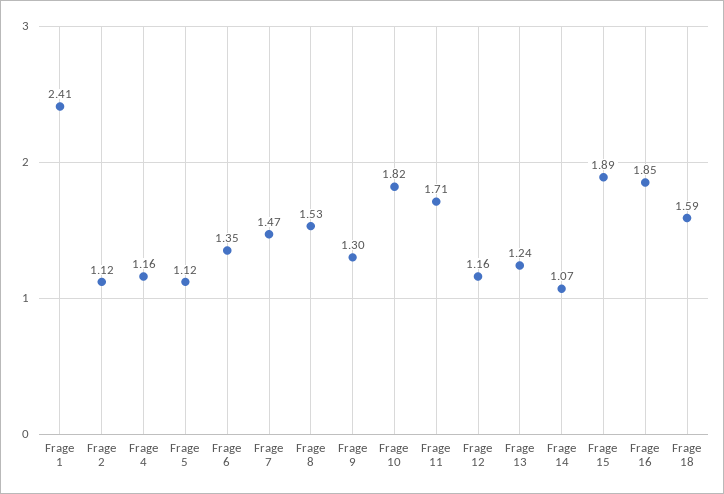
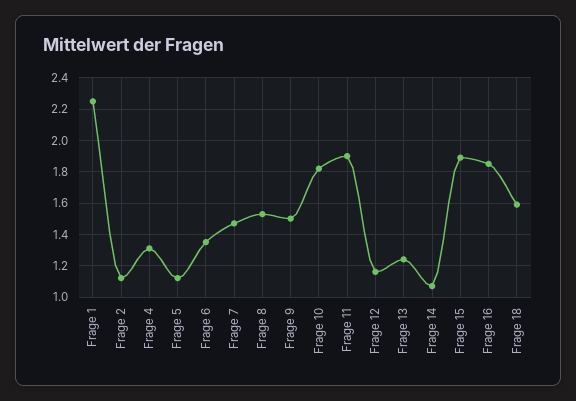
  {
-   "Frage 1": 2.41,
+   "Frage 1": 2.25,
    "Frage 2": 1.12,
-   "Frage 4": 1.16,
+   "Frage 4": 1.3,
    "Frage 5": 1.12,
    "Frage 6": 1.35,
    "Frage 7": 1.47,
    "Frage 8": 1.53,
-   "Frage 9": 1.3,
+   "Frage 9": 1.5,
    "Frage 10": 1.82,
-   "Frage 11": 1.71,
+   "Frage 11": 1.9,
    "Frage 12": 1.16,
    "Frage 13": 1.24,
    "Frage 14": 1.07,
    "Frage 15": 1.89,
    "Frage 16": 1.85,
    "Frage 18": 1.59
  }

